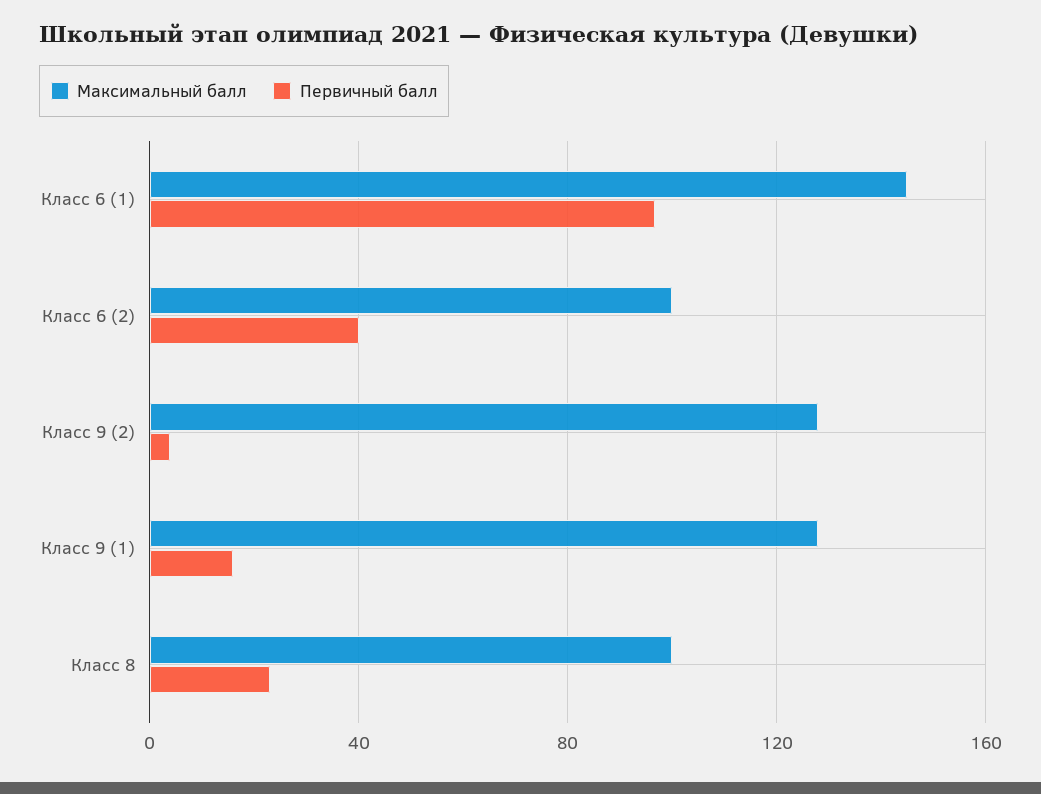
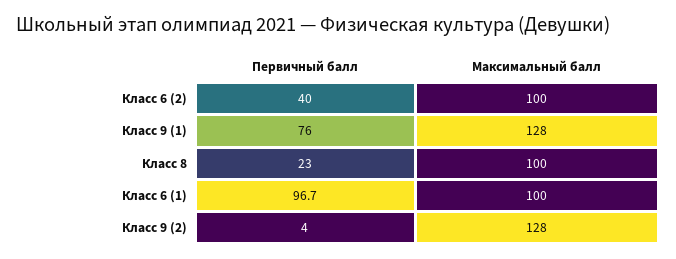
  {
    "Максимальный балл": {
-     "Класс 6 (1)": 145,
+     "Класс 6 (1)": 100,
      "Класс 6 (2)": 100,
      "Класс 9 (2)": 128,
      "Класс 9 (1)": 128,
      "Класс 8": 100
    },
    "Первичный балл": {
      "Класс 6 (1)": 96.7,
      "Класс 6 (2)": 40,
      "Класс 9 (2)": 4,
-     "Класс 9 (1)": 15,
+     "Класс 9 (1)": 76,
      "Класс 8": 23
    }
  }

